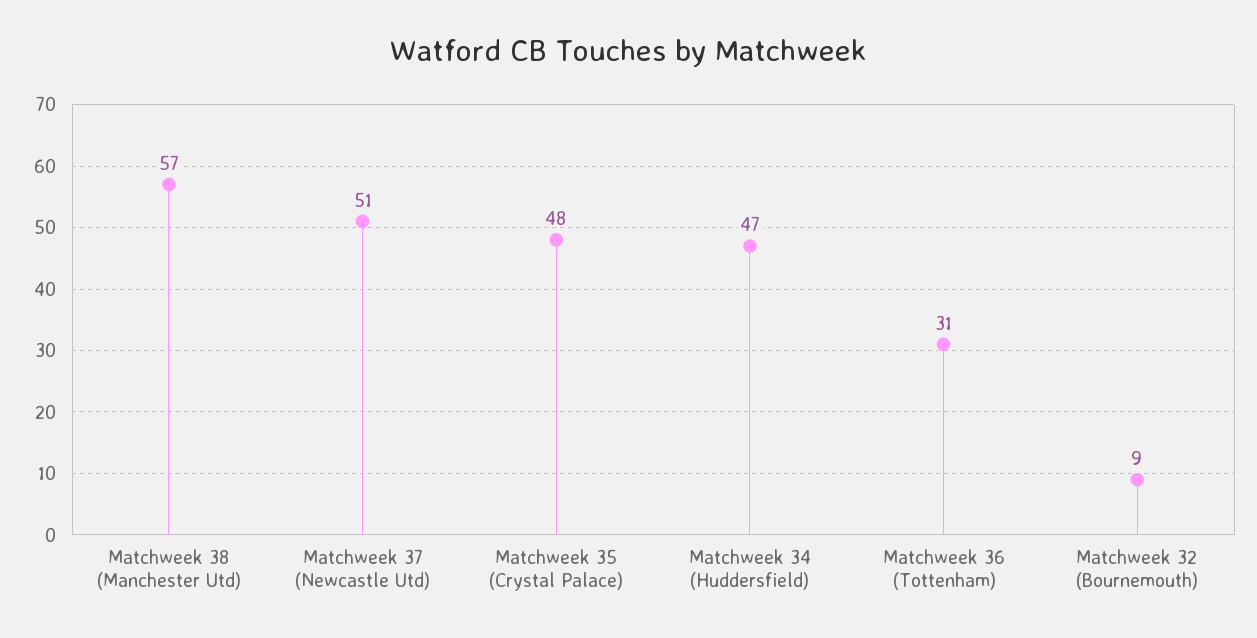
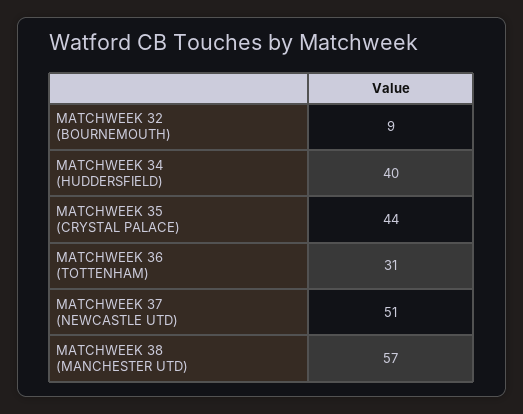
  {
    "Matchweek 38 (Manchester Utd)": 57,
    "Matchweek 37 (Newcastle Utd)": 51,
-   "Matchweek 35 (Crystal Palace)": 48,
+   "Matchweek 35 (Crystal Palace)": 44,
-   "Matchweek 34 (Huddersfield)": 47,
+   "Matchweek 34 (Huddersfield)": 40,
    "Matchweek 36 (Tottenham)": 31,
    "Matchweek 32 (Bournemouth)": 9
  }

